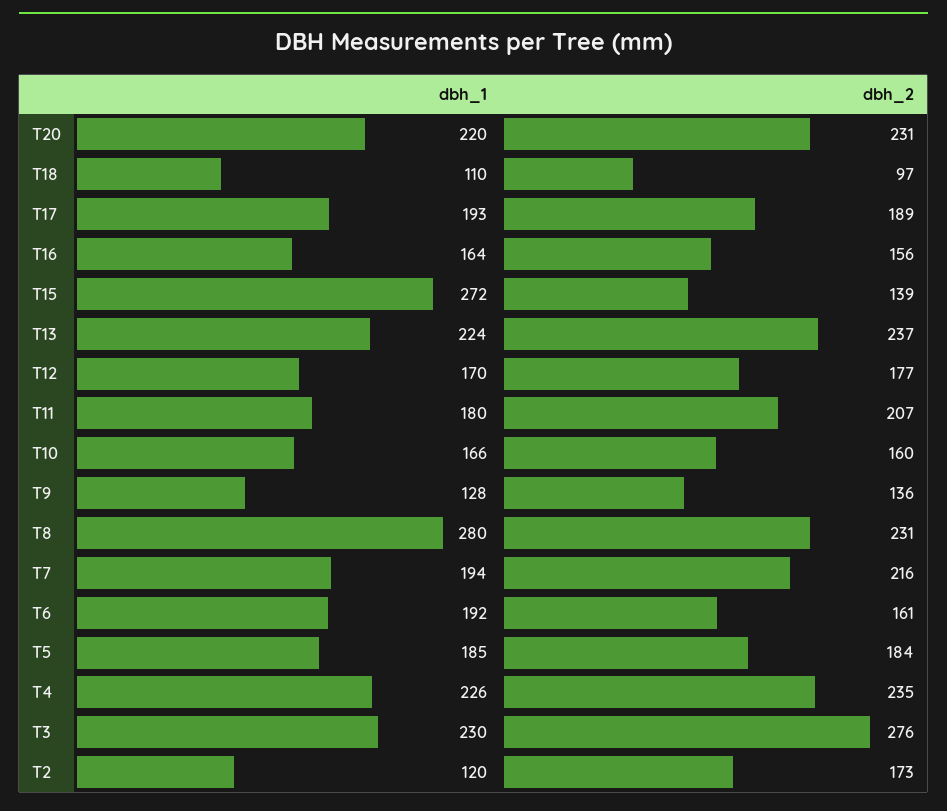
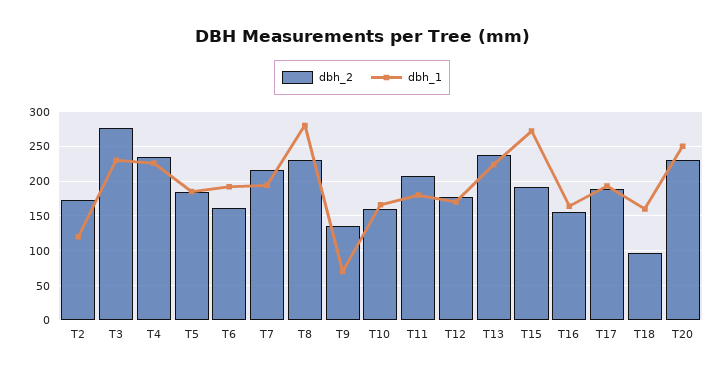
  {
    "dbh_1": {
-     "T20": 220,
+     "T20": 250,
-     "T18": 110,
+     "T18": 160,
      "T17": 193,
      "T16": 164,
      "T15": 272,
      "T13": 224,
      "T12": 170,
      "T11": 180,
      "T10": 166,
-     "T9": 128,
+     "T9": 70,
      "T8": 280,
      "T7": 194,
      "T6": 192,
      "T5": 185,
      "T4": 226,
      "T3": 230,
      "T2": 120
    },
    "dbh_2": {
      "T20": 231,
      "T18": 97,
      "T17": 189,
      "T16": 156,
-     "T15": 139,
+     "T15": 190,
      "T13": 237,
      "T12": 177,
      "T11": 207,
      "T10": 160,
      "T9": 136,
      "T8": 231,
      "T7": 216,
      "T6": 161,
      "T5": 184,
      "T4": 235,
      "T3": 276,
      "T2": 173
    }
  }

